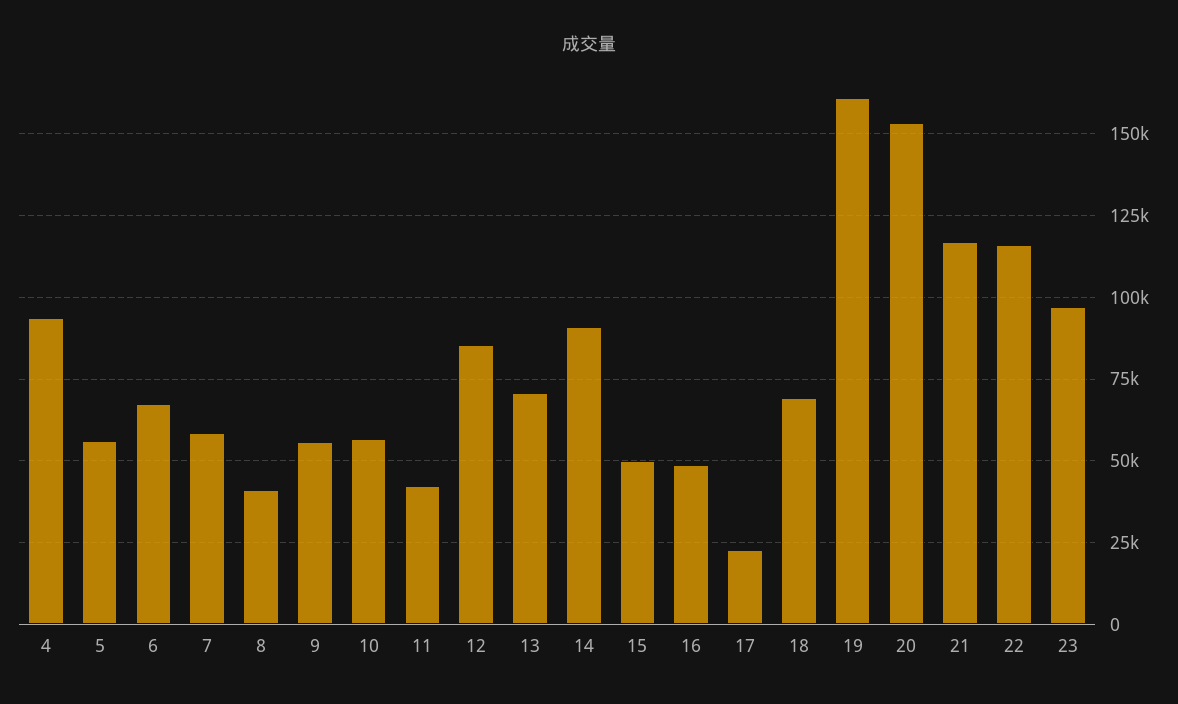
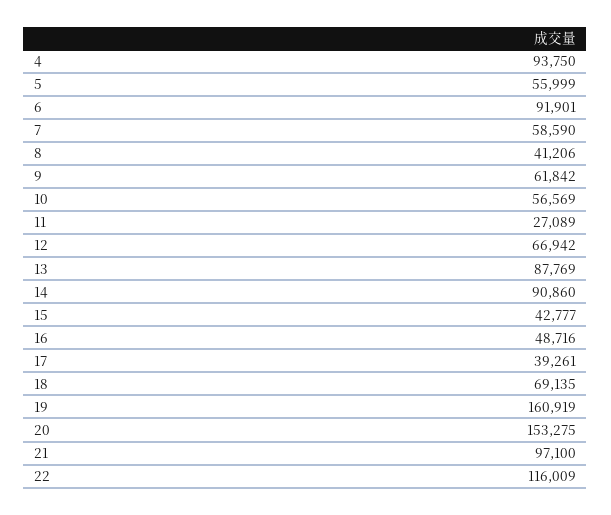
  {
    "4": 93750,
    "5": 55999,
-   "6": 67500,
+   "6": 91901,
    "7": 58590,
    "8": 41206,
-   "9": 55000,
+   "9": 61842,
    "10": 56569,
-   "11": 42500,
+   "11": 27089,
-   "12": 85000,
+   "12": 66942,
-   "13": 70000,
+   "13": 87769,
    "14": 90860,
-   "15": 50000,
+   "15": 42777,
    "16": 48716,
-   "17": 22500,
+   "17": 39261,
    "18": 69135,
    "19": 160919,
    "20": 153275,
-   "21": 117500,
+   "21": 97100,
-   "22": 116009,
+   "22": 116009
-   "23": 97500
  }

